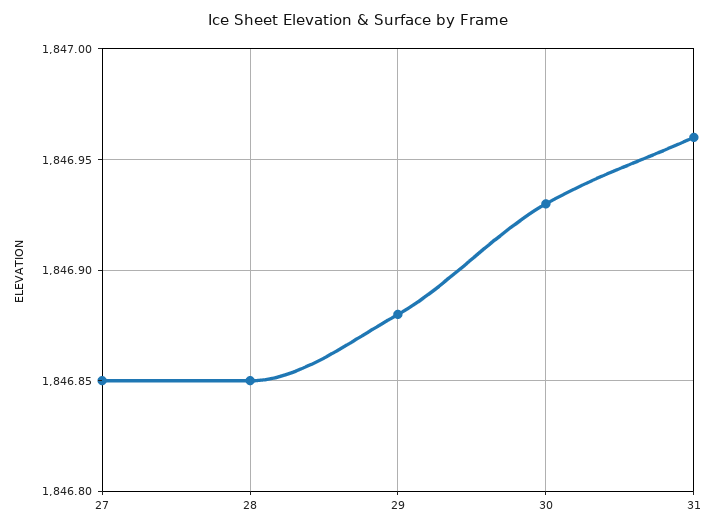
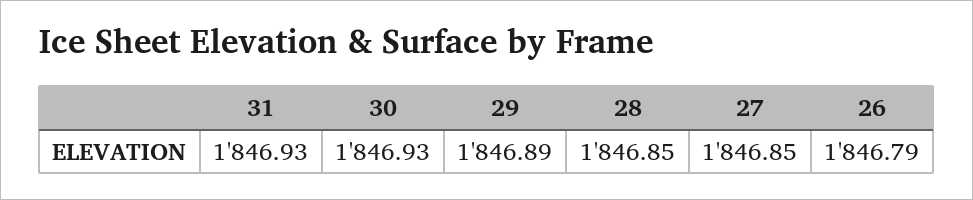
  {
    "27": 1846.85,
    "28": 1846.85,
-   "29": 1846.88,
+   "29": 1846.89,
    "30": 1846.93,
-   "31": 1846.96
+   "31": 1846.93,
+   "26": 1846.79
  }

